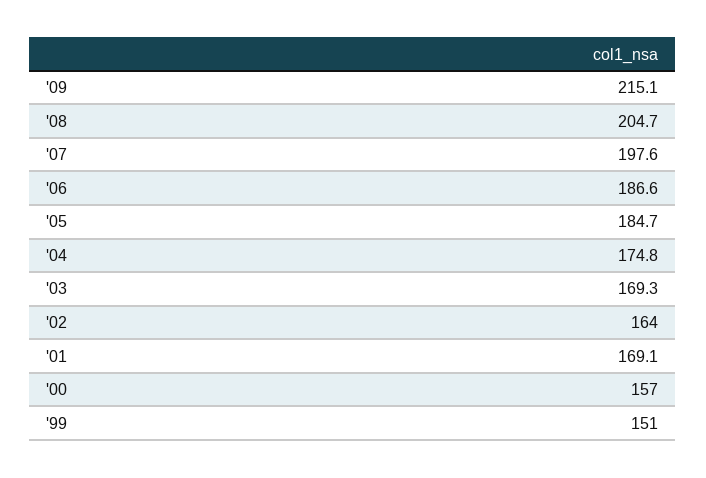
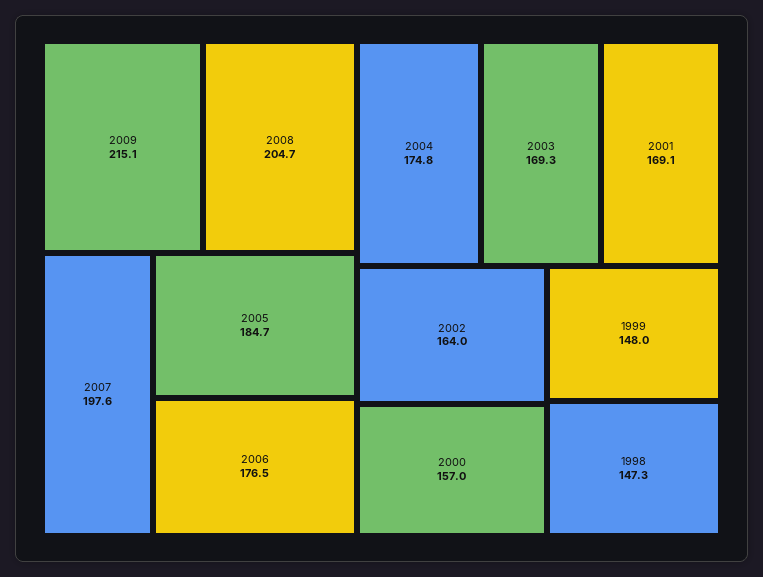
  {
    "'09": 215.1,
    "'08": 204.7,
    "'07": 197.6,
-   "'06": 186.6,
+   "'06": 176.5,
    "'05": 184.7,
    "'04": 174.8,
    "'03": 169.3,
    "'02": 164,
    "'01": 169.1,
    "'00": 157,
-   "'99": 151
+   "'99": 148,
+   "1998": 147.3
  }

